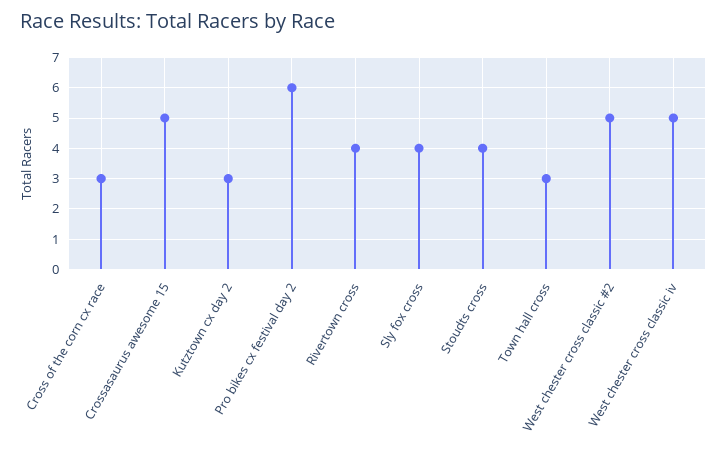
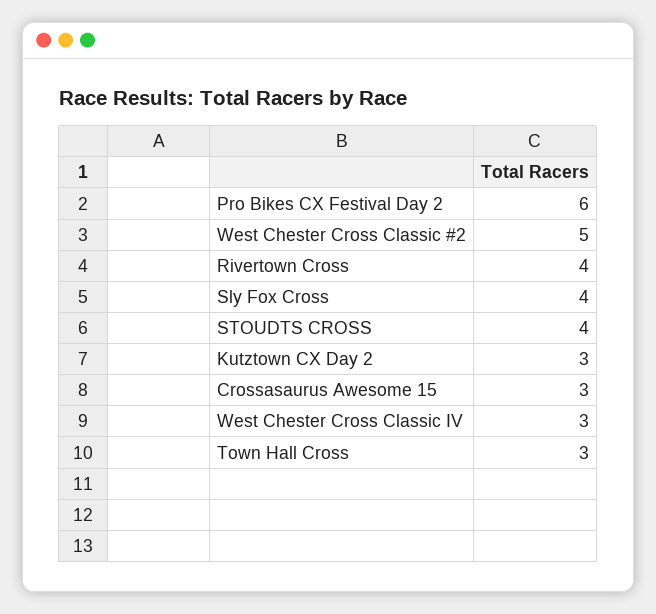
  {
-   "Cross of the corn cx race": 3,
-   "Crossasaurus awesome 15": 5,
+   "Crossasaurus awesome 15": 3,
    "Kutztown cx day 2": 3,
    "Pro bikes cx festival day 2": 6,
    "Rivertown cross": 4,
    "Sly fox cross": 4,
    "Stoudts cross": 4,
    "Town hall cross": 3,
    "West chester cross classic #2": 5,
-   "West chester cross classic iv": 5
+   "West chester cross classic iv": 3
  }

